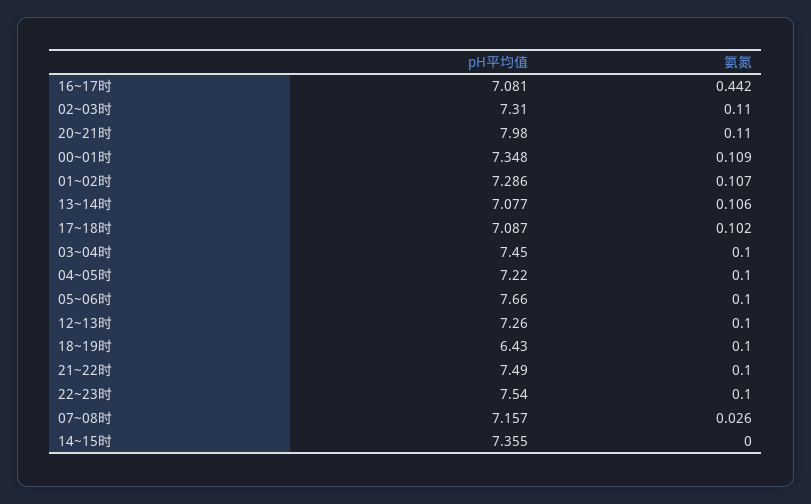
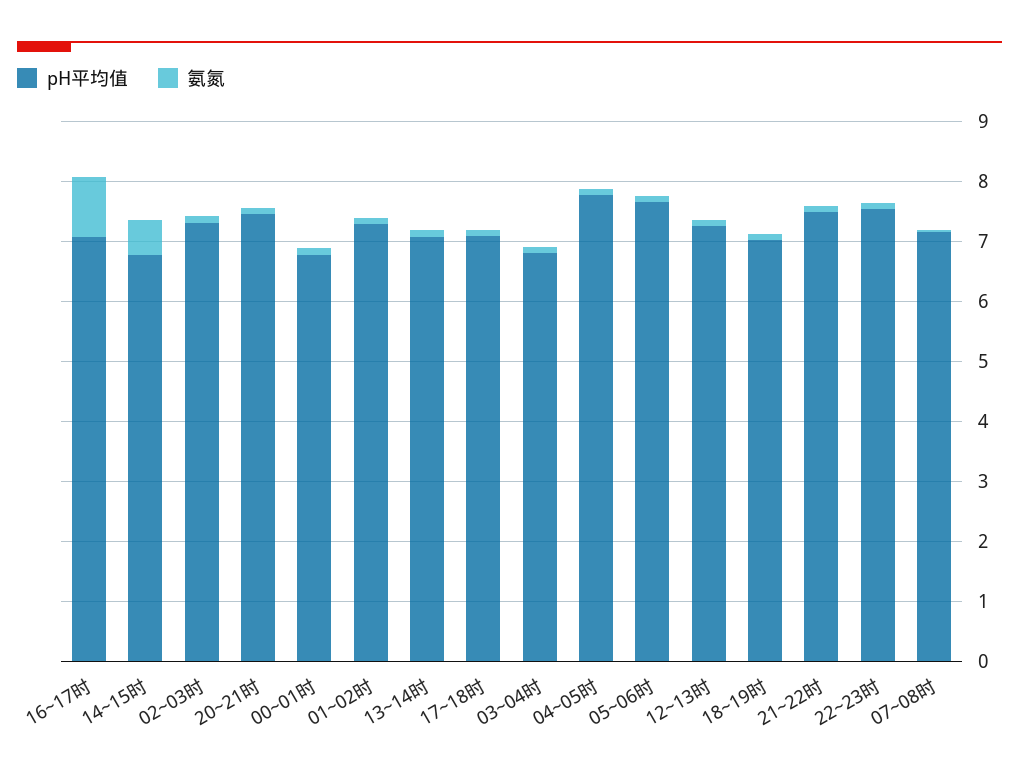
  {
    "pH平均值": {
      "16~17时": 7.081,
      "02~03时": 7.31,
-     "20~21时": 7.98,
+     "20~21时": 7.4,
-     "00~01时": 7.348,
+     "00~01时": 6.8,
      "01~02时": 7.286,
      "13~14时": 7.077,
      "17~18时": 7.087,
-     "03~04时": 7.45,
+     "03~04时": 6.8,
-     "04~05时": 7.22,
+     "04~05时": 7.8,
      "05~06时": 7.66,
      "12~13时": 7.26,
-     "18~19时": 6.43,
+     "18~19时": 7,
      "21~22时": 7.49,
      "22~23时": 7.54,
      "07~08时": 7.157,
-     "14~15时": 7.355
+     "14~15时": 6.8
    },
    "氨氮": {
-     "16~17时": 0.442,
+     "16~17时": 1,
      "02~03时": 0.11,
      "20~21时": 0.11,
      "00~01时": 0.109,
      "01~02时": 0.107,
      "13~14时": 0.106,
      "17~18时": 0.102,
      "03~04时": 0.1,
      "04~05时": 0.1,
      "05~06时": 0.1,
      "12~13时": 0.1,
      "18~19时": 0.1,
      "21~22时": 0.1,
      "22~23时": 0.1,
      "07~08时": 0.026,
-     "14~15时": 0
+     "14~15时": 0.6
    }
  }

